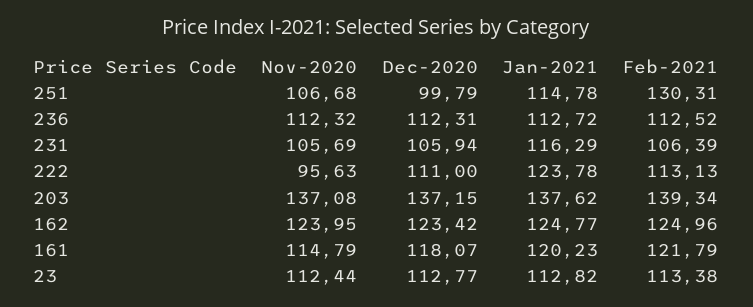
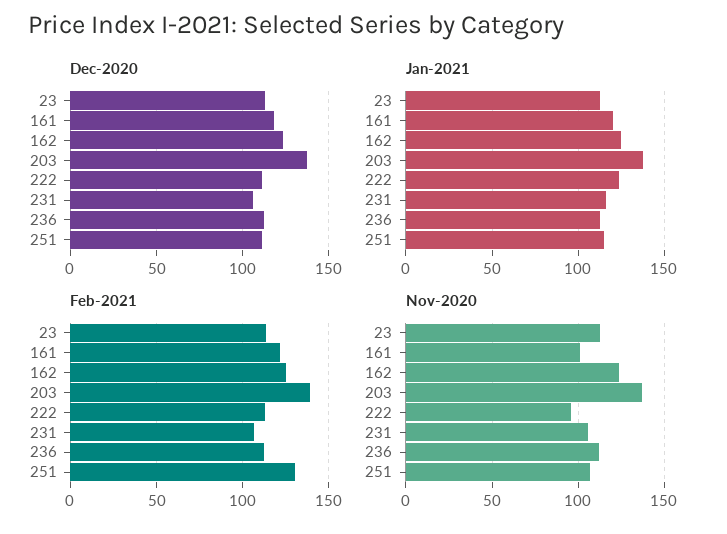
  {
    "Nov-2020": {
      "251": 106.68,
      "236": 112.32,
      "231": 105.69,
      "222": 95.63,
      "203": 137.08,
      "162": 123.95,
-     "161": 114.79,
+     "161": 100,
      "23": 112.44
    },
    "Dec-2020": {
-     "251": 99.79,
+     "251": 110,
      "236": 112.31,
      "231": 105.94,
      "222": 111,
      "203": 137.15,
      "162": 123.42,
      "161": 118.07,
      "23": 112.77
    },
    "Jan-2021": {
      "251": 114.78,
      "236": 112.72,
      "231": 116.29,
      "222": 123.78,
      "203": 137.62,
      "162": 124.77,
      "161": 120.23,
      "23": 112.82
    },
    "Feb-2021": {
      "251": 130.31,
      "236": 112.52,
      "231": 106.39,
      "222": 113.13,
      "203": 139.34,
      "162": 124.96,
      "161": 121.79,
      "23": 113.38
    }
  }

